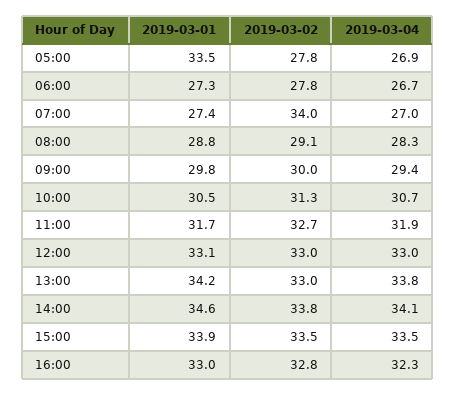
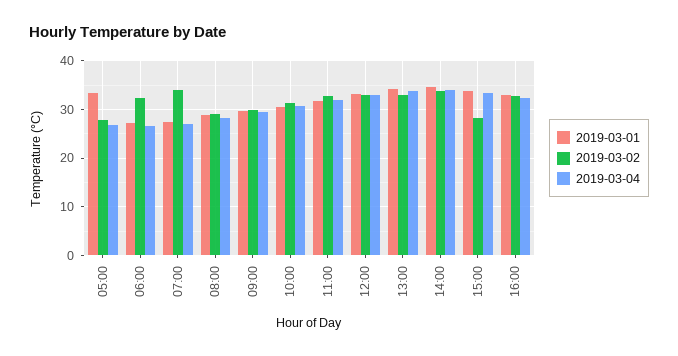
  {
    "2019-03-01": {
      "05:00": 33.5,
      "06:00": 27.3,
      "07:00": 27.4,
      "08:00": 28.8,
      "09:00": 29.8,
      "10:00": 30.5,
      "11:00": 31.7,
      "12:00": 33.1,
      "13:00": 34.2,
      "14:00": 34.6,
      "15:00": 33.9,
      "16:00": 33
    },
    "2019-03-02": {
      "05:00": 27.8,
-     "06:00": 27.8,
+     "06:00": 32,
      "07:00": 34,
      "08:00": 29.1,
      "09:00": 30,
      "10:00": 31.3,
      "11:00": 32.7,
      "12:00": 33,
      "13:00": 33,
      "14:00": 33.8,
-     "15:00": 33.5,
+     "15:00": 28,
      "16:00": 32.8
    },
    "2019-03-04": {
      "05:00": 26.9,
      "06:00": 26.7,
      "07:00": 27,
      "08:00": 28.3,
      "09:00": 29.4,
      "10:00": 30.7,
      "11:00": 31.9,
      "12:00": 33,
      "13:00": 33.8,
      "14:00": 34.1,
      "15:00": 33.5,
      "16:00": 32.3
    }
  }

